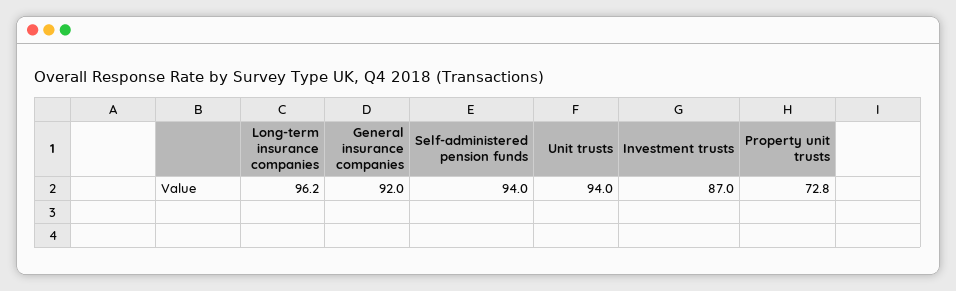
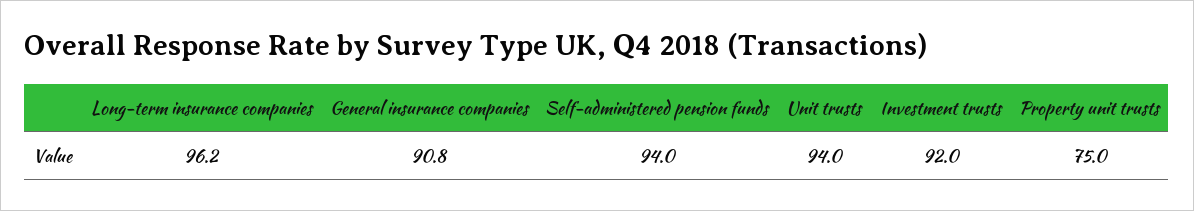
  {
    "Long-term insurance companies": 96.2,
-   "General insurance companies": 92,
+   "General insurance companies": 90.8,
    "Self-administered pension funds": 94,
    "Unit trusts": 94,
-   "Investment trusts": 87,
+   "Investment trusts": 92,
-   "Property unit trusts": 72.8
+   "Property unit trusts": 75
  }

